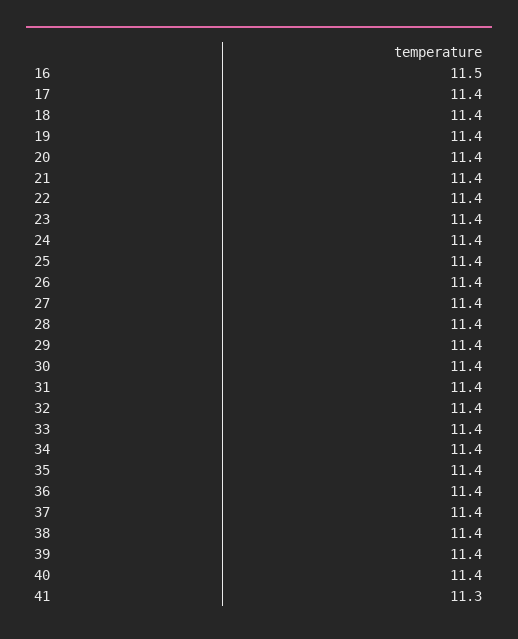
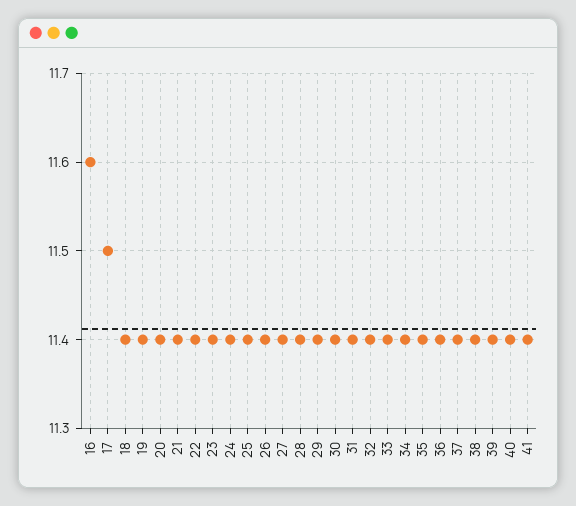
  {
-   "16": 11.5,
+   "16": 11.6,
-   "17": 11.4,
+   "17": 11.5,
    "18": 11.4,
    "19": 11.4,
    "20": 11.4,
    "21": 11.4,
    "22": 11.4,
    "23": 11.4,
    "24": 11.4,
    "25": 11.4,
    "26": 11.4,
    "27": 11.4,
    "28": 11.4,
    "29": 11.4,
    "30": 11.4,
    "31": 11.4,
    "32": 11.4,
    "33": 11.4,
    "34": 11.4,
    "35": 11.4,
    "36": 11.4,
    "37": 11.4,
    "38": 11.4,
    "39": 11.4,
    "40": 11.4,
-   "41": 11.3
+   "41": 11.4
  }

